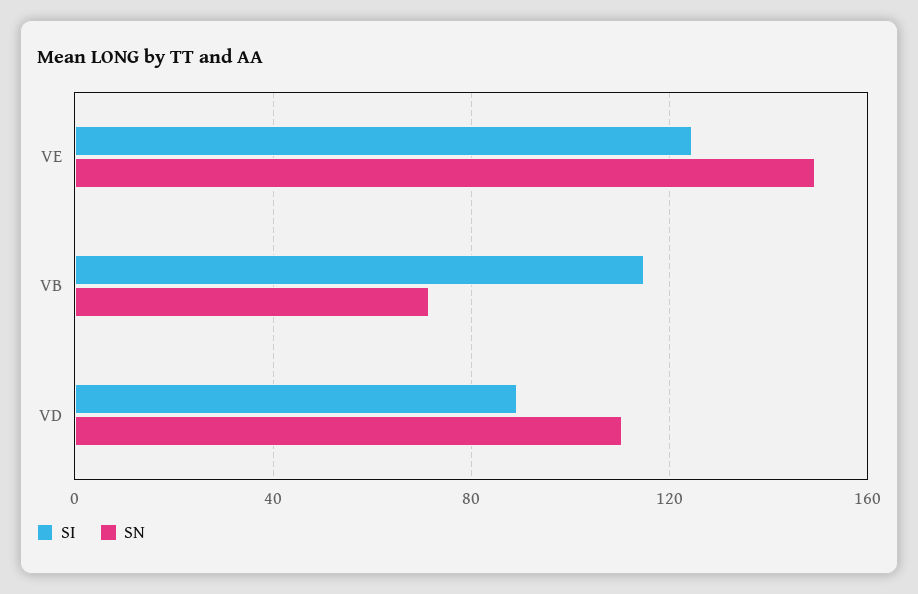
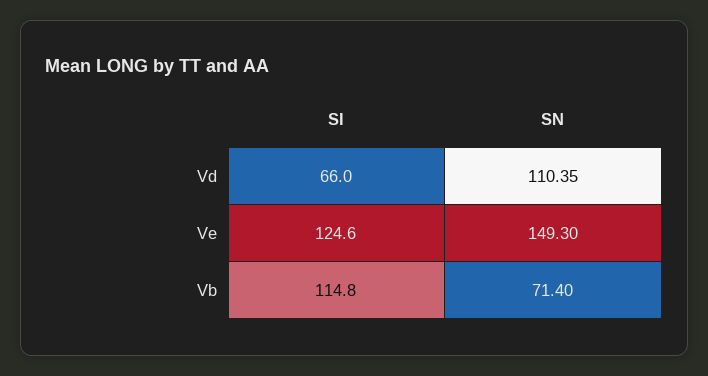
  {
    "SI": {
      "VE": 124.6,
      "VB": 114.8,
-     "VD": 90
+     "VD": 66
    },
    "SN": {
      "VE": 149.3,
      "VB": 71.4,
      "VD": 110.35
    }
  }

